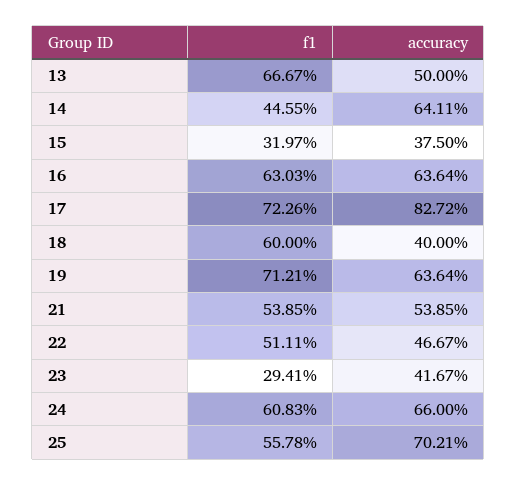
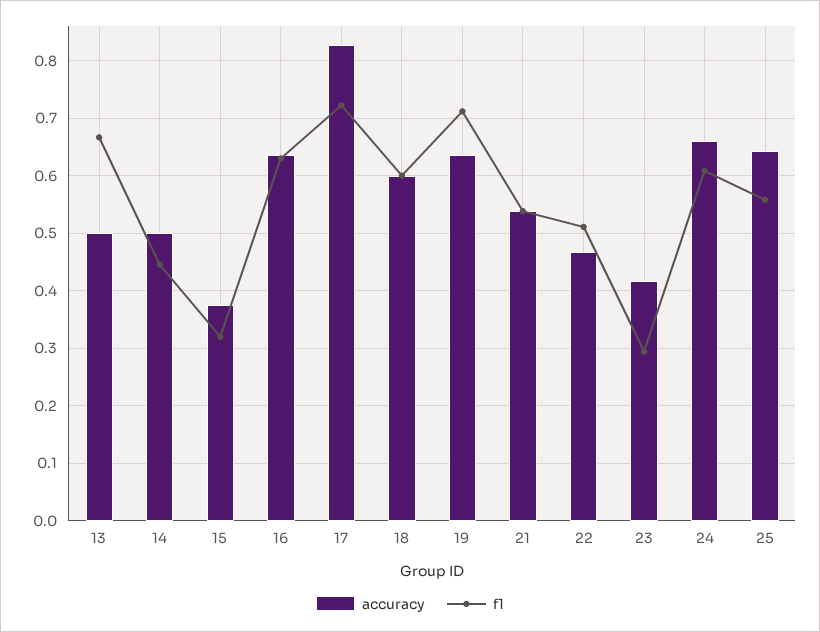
  {
    "f1": {
      "13": 0.6667,
      "14": 0.4455,
      "15": 0.3197,
      "16": 0.6303,
      "17": 0.7226,
      "18": 0.6,
      "19": 0.7121,
      "21": 0.5385,
      "22": 0.5111,
      "23": 0.2941,
      "24": 0.6083,
      "25": 0.5578
    },
    "accuracy": {
      "13": 0.5,
-     "14": 0.6411,
+     "14": 0.5,
      "15": 0.375,
      "16": 0.6364,
      "17": 0.8272,
-     "18": 0.4,
+     "18": 0.6,
      "19": 0.6364,
      "21": 0.5385,
      "22": 0.4667,
      "23": 0.4167,
      "24": 0.66,
-     "25": 0.7021
+     "25": 0.64
    }
  }

